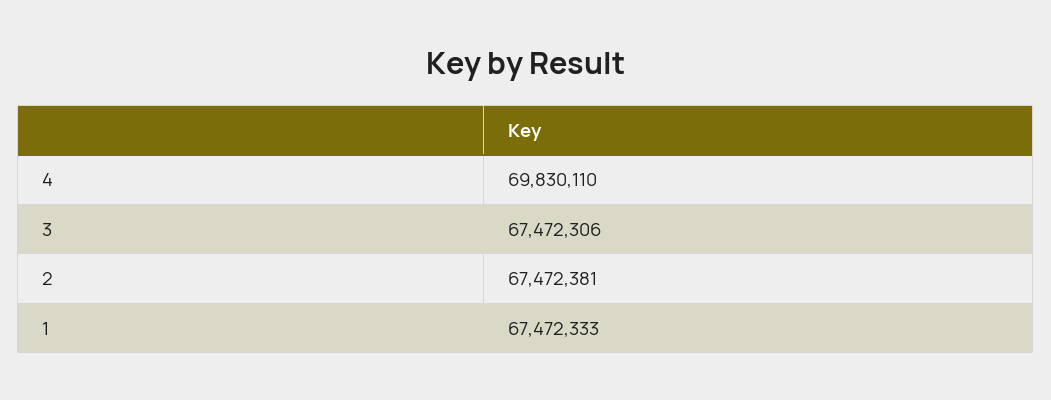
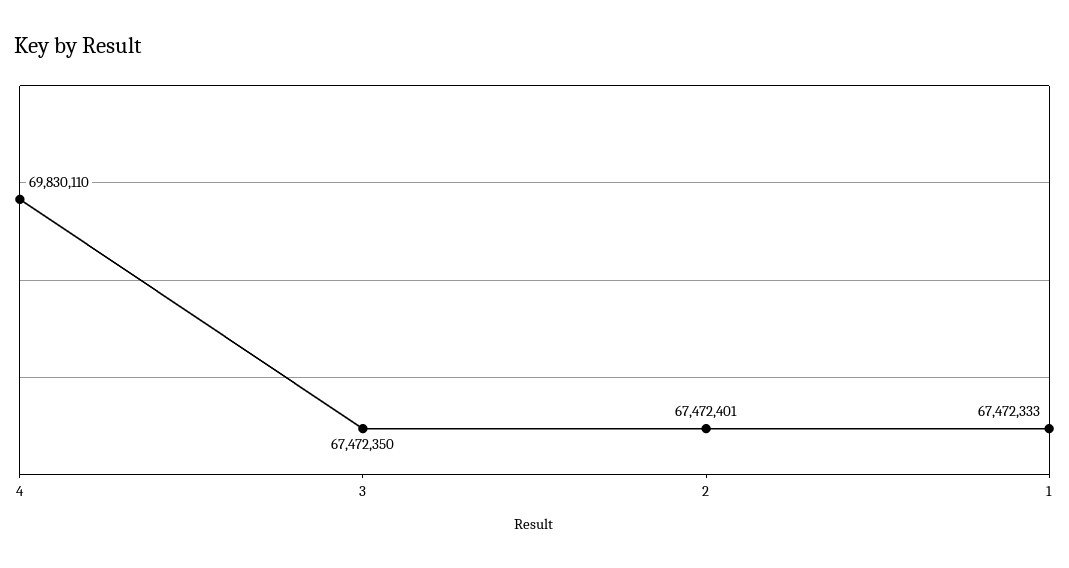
  {
    "4": 69830110,
-   "3": 67472306,
+   "3": 67472350,
-   "2": 67472381,
+   "2": 67472401,
    "1": 67472333
  }

